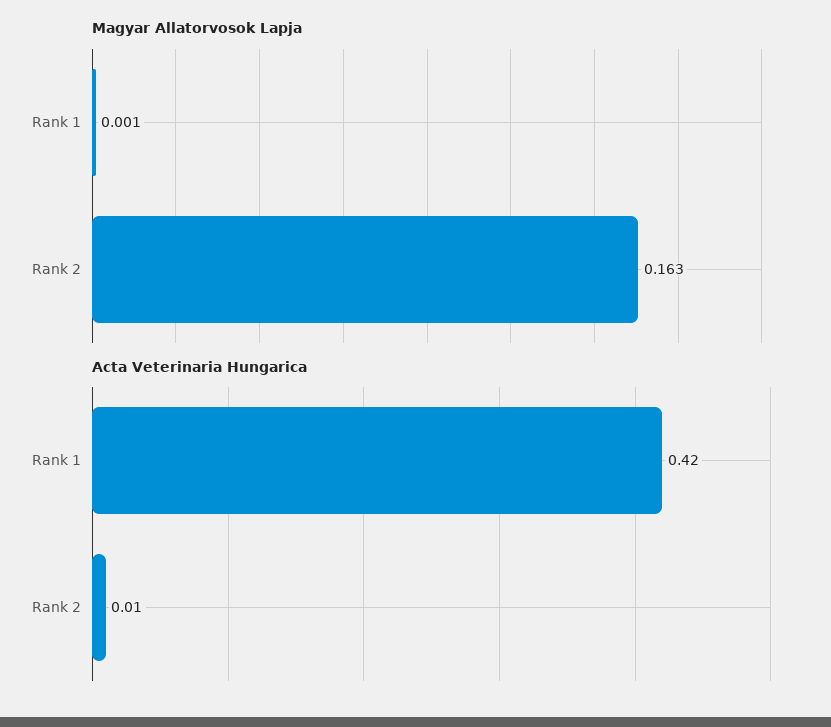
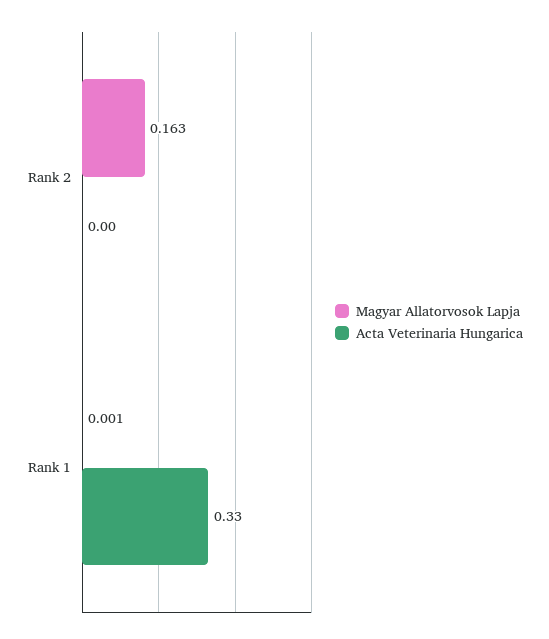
  {
    "Magyar Allatorvosok Lapja": {
      "Rank 1": 0.001,
      "Rank 2": 0.163
    },
    "Acta Veterinaria Hungarica": {
-     "Rank 1": 0.42,
+     "Rank 1": 0.33,
-     "Rank 2": 0.01
+     "Rank 2": 0
    }
  }

